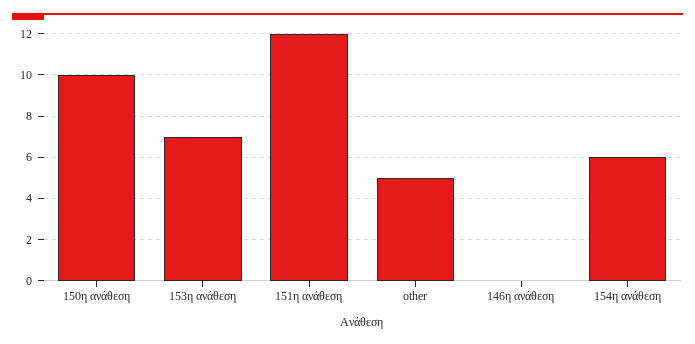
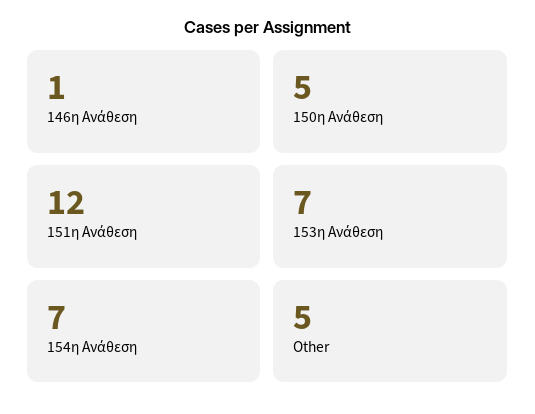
  {
-   "150η ανάθεση": 10,
+   "150η ανάθεση": 5,
    "153η ανάθεση": 7,
    "151η ανάθεση": 12,
    "other": 5,
-   "146η ανάθεση": 0,
+   "146η ανάθεση": 1,
-   "154η ανάθεση": 6
+   "154η ανάθεση": 7
  }

